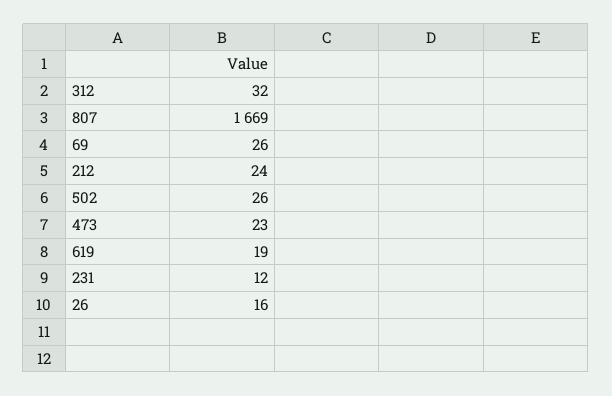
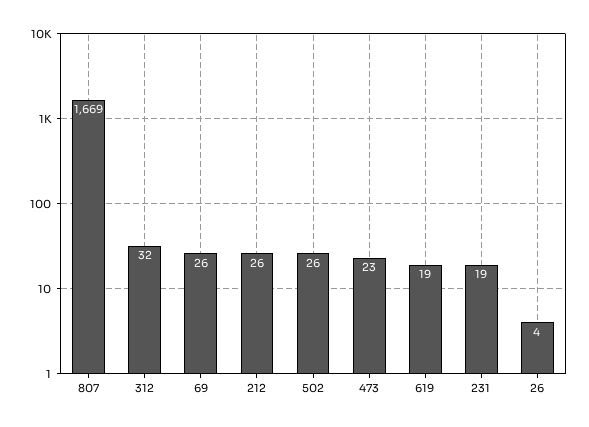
  {
    "312": 32,
    "807": 1669,
    "69": 26,
-   "212": 24,
+   "212": 26,
    "502": 26,
    "473": 23,
    "619": 19,
-   "231": 12,
+   "231": 19,
-   "26": 16
+   "26": 4
  }

